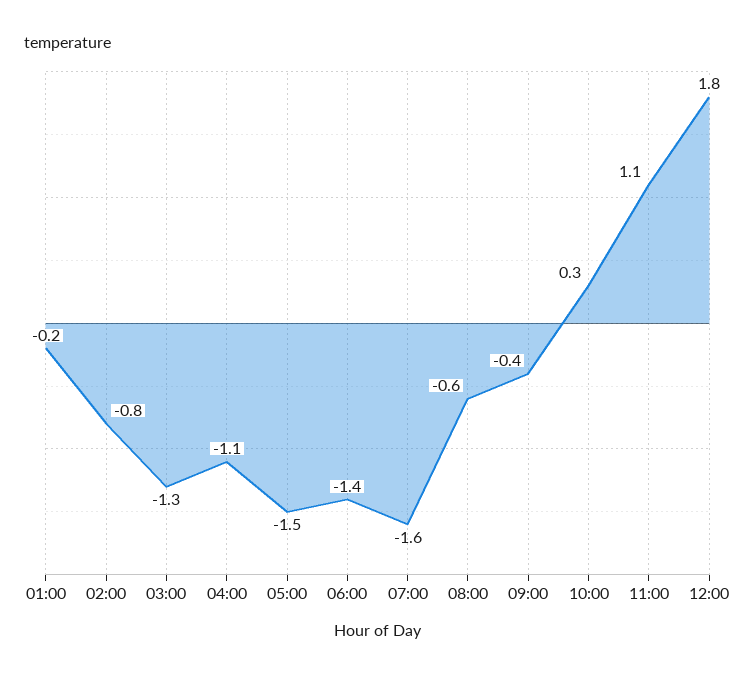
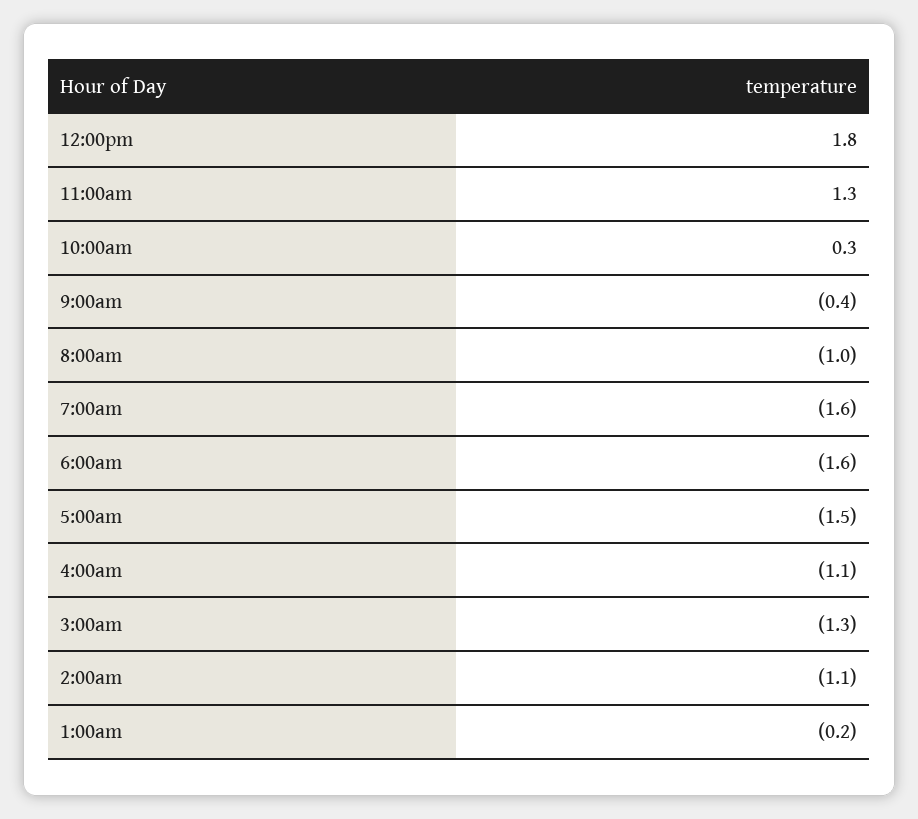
  {
    "01:00": -0.2,
-   "02:00": -0.8,
+   "02:00": -1.1,
    "03:00": -1.3,
    "04:00": -1.1,
    "05:00": -1.5,
-   "06:00": -1.4,
+   "06:00": -1.6,
    "07:00": -1.6,
-   "08:00": -0.6,
+   "08:00": -1,
    "09:00": -0.4,
    "10:00": 0.3,
-   "11:00": 1.1,
+   "11:00": 1.3,
    "12:00": 1.8
  }

